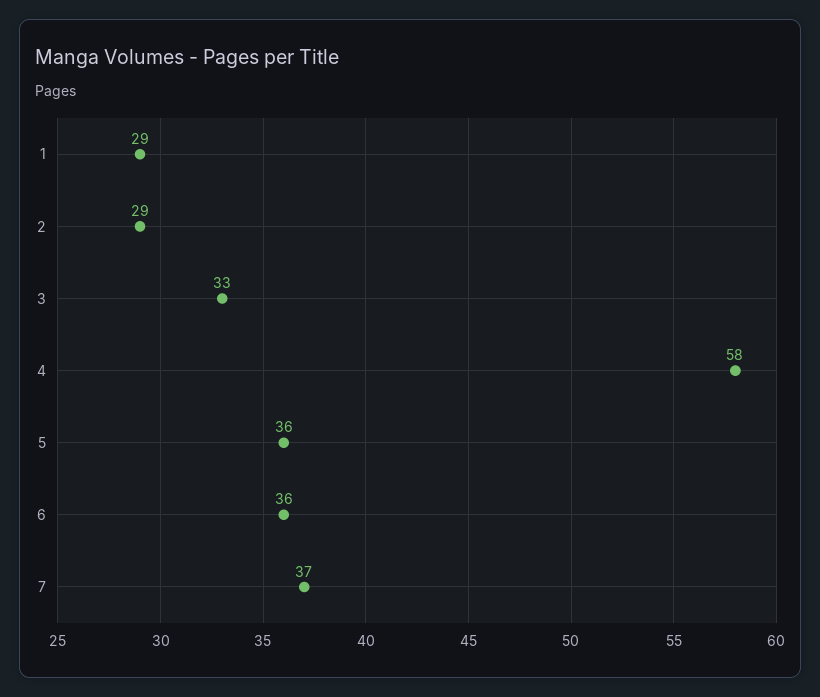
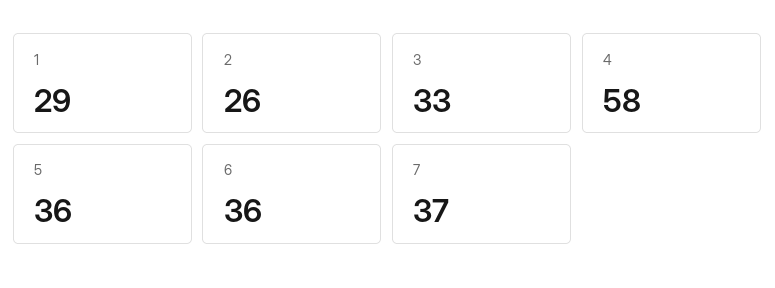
  {
    "1": 29,
-   "2": 29,
+   "2": 26,
    "3": 33,
    "4": 58,
    "5": 36,
    "6": 36,
    "7": 37
  }

